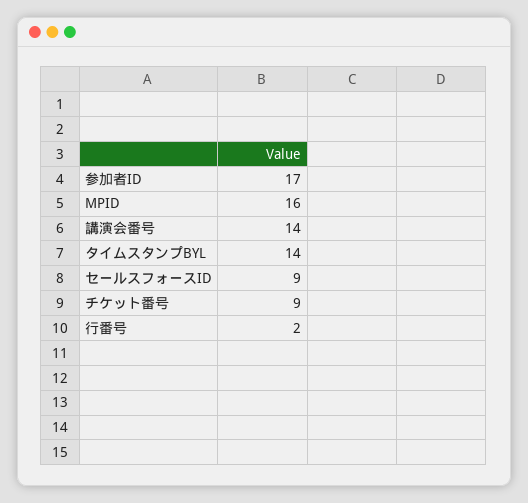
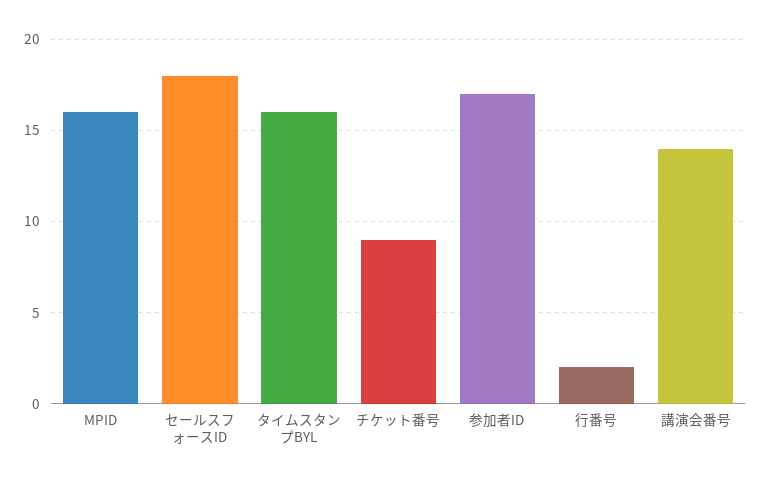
  {
    "参加者ID": 17,
    "MPID": 16,
    "講演会番号": 14,
-   "タイムスタンプBYL": 14,
+   "タイムスタンプBYL": 16,
-   "セールスフォースID": 9,
+   "セールスフォースID": 18,
    "チケット番号": 9,
    "行番号": 2
  }

